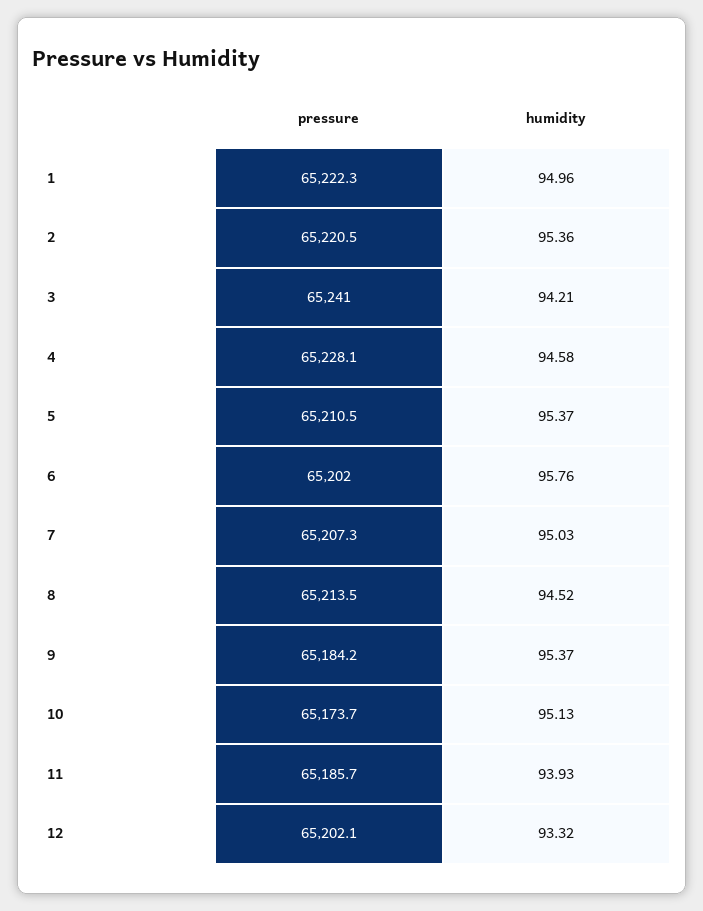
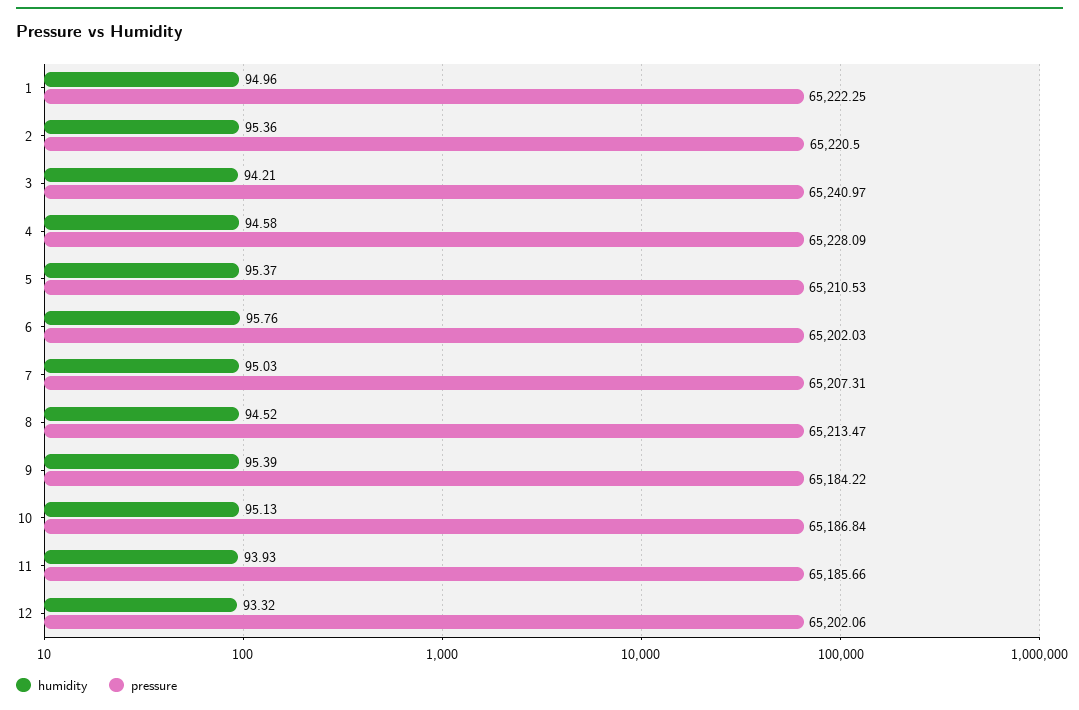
  {
    "pressure": {
      "1": 65222.25,
      "2": 65220.5,
      "3": 65240.97,
      "4": 65228.09,
      "5": 65210.53,
      "6": 65202.03,
      "7": 65207.31,
      "8": 65213.47,
      "9": 65184.22,
-     "10": 65173.7,
+     "10": 65186.84,
      "11": 65185.66,
      "12": 65202.06
    },
    "humidity": {
      "1": 94.96,
      "2": 95.36,
      "3": 94.21,
      "4": 94.58,
      "5": 95.37,
      "6": 95.76,
      "7": 95.03,
      "8": 94.52,
-     "9": 95.37,
+     "9": 95.39,
      "10": 95.13,
      "11": 93.93,
      "12": 93.32
    }
  }

